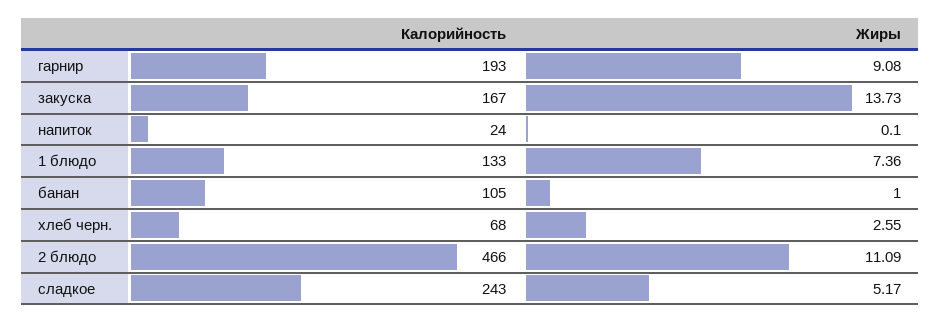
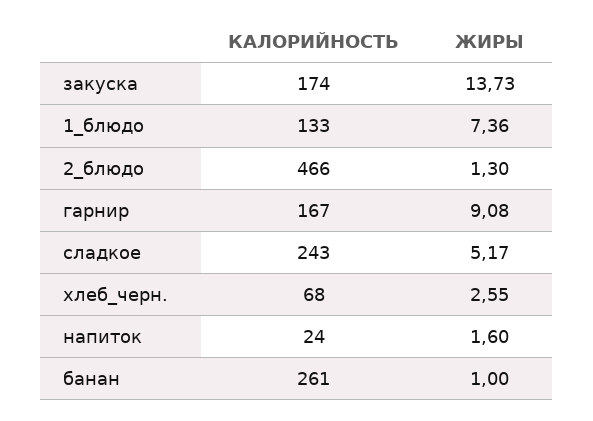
  {
    "Калорийность": {
-     "гарнир": 193,
+     "гарнир": 167,
-     "закуска": 167,
+     "закуска": 174,
      "напиток": 24,
      "1 блюдо": 133,
-     "банан": 105,
+     "банан": 261,
      "хлеб черн.": 68,
      "2 блюдо": 466,
      "сладкое": 243
    },
    "Жиры": {
      "гарнир": 9.08,
      "закуска": 13.73,
-     "напиток": 0.1,
+     "напиток": 1.6,
      "1 блюдо": 7.36,
      "банан": 1,
      "хлеб черн.": 2.55,
-     "2 блюдо": 11.09,
+     "2 блюдо": 1.3,
      "сладкое": 5.17
    }
  }

